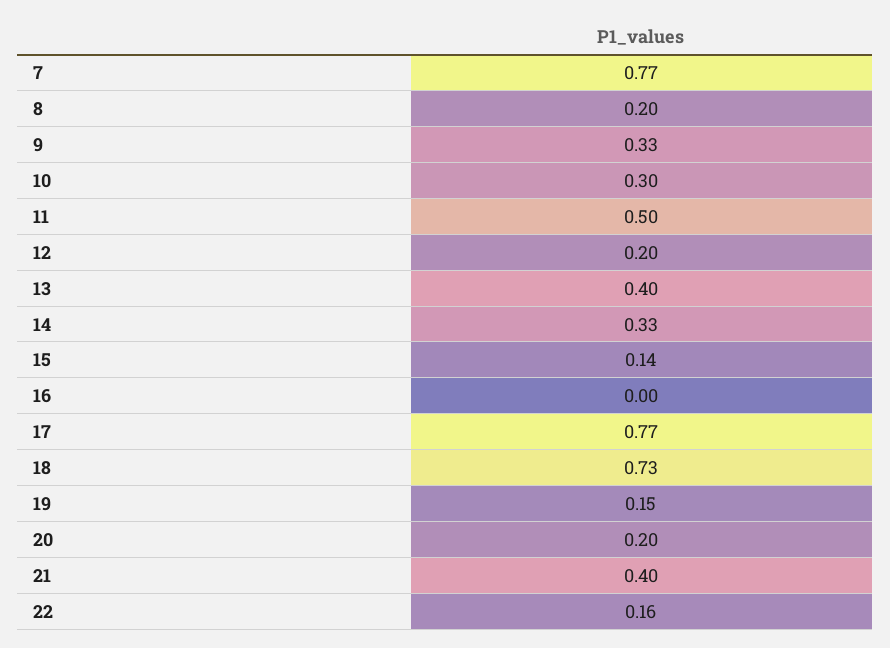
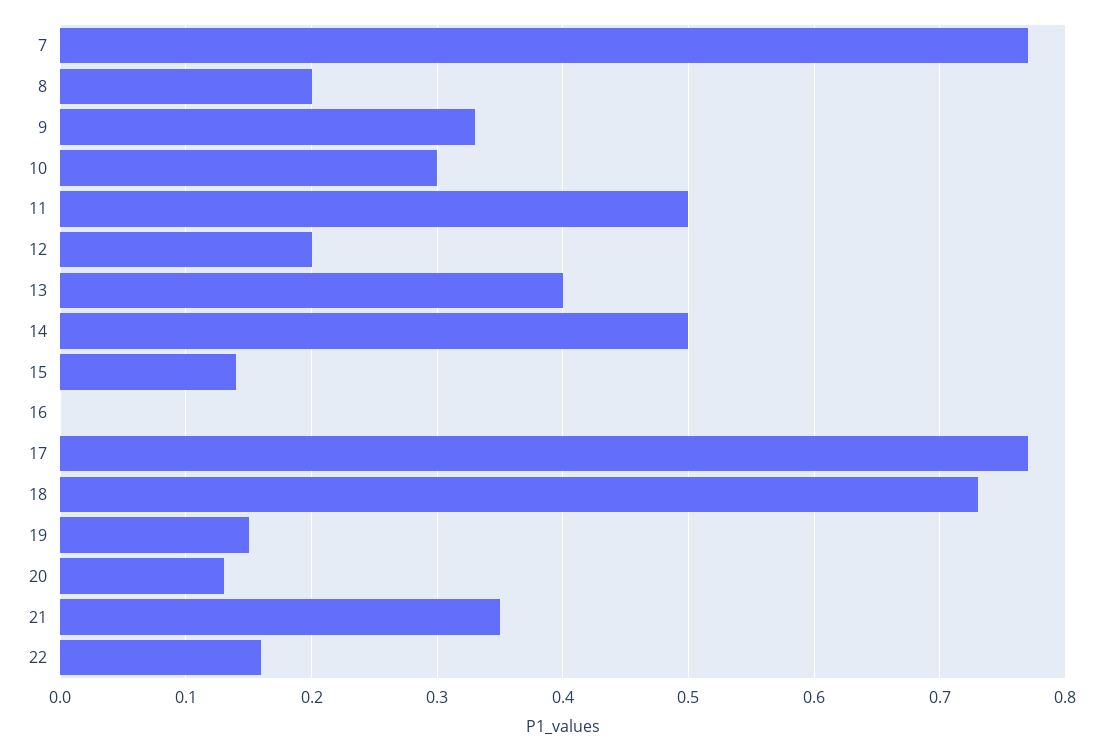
  {
    "7": 0.77,
    "8": 0.2,
    "9": 0.33,
    "10": 0.3,
    "11": 0.5,
    "12": 0.2,
    "13": 0.4,
-   "14": 0.33,
+   "14": 0.5,
    "15": 0.14,
    "16": 0,
    "17": 0.77,
    "18": 0.73,
    "19": 0.15,
-   "20": 0.2,
+   "20": 0.13,
-   "21": 0.4,
+   "21": 0.35,
    "22": 0.16
  }

